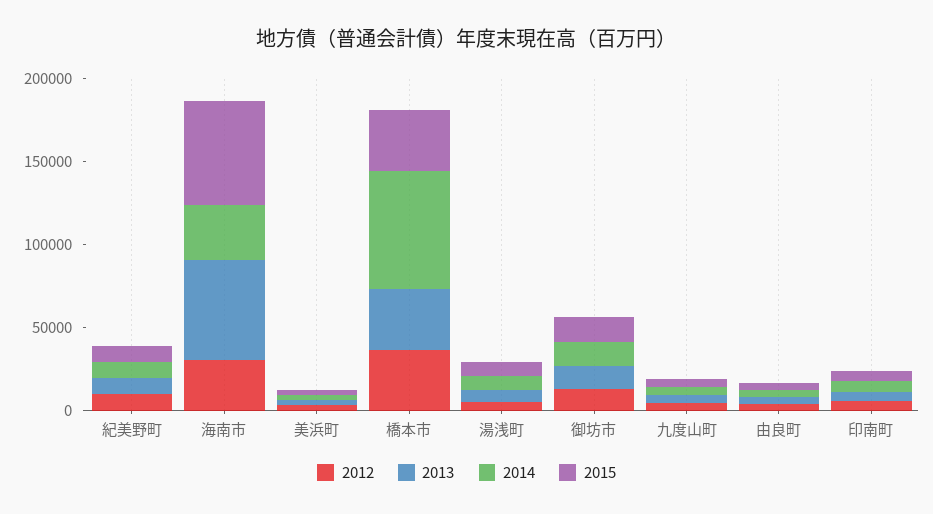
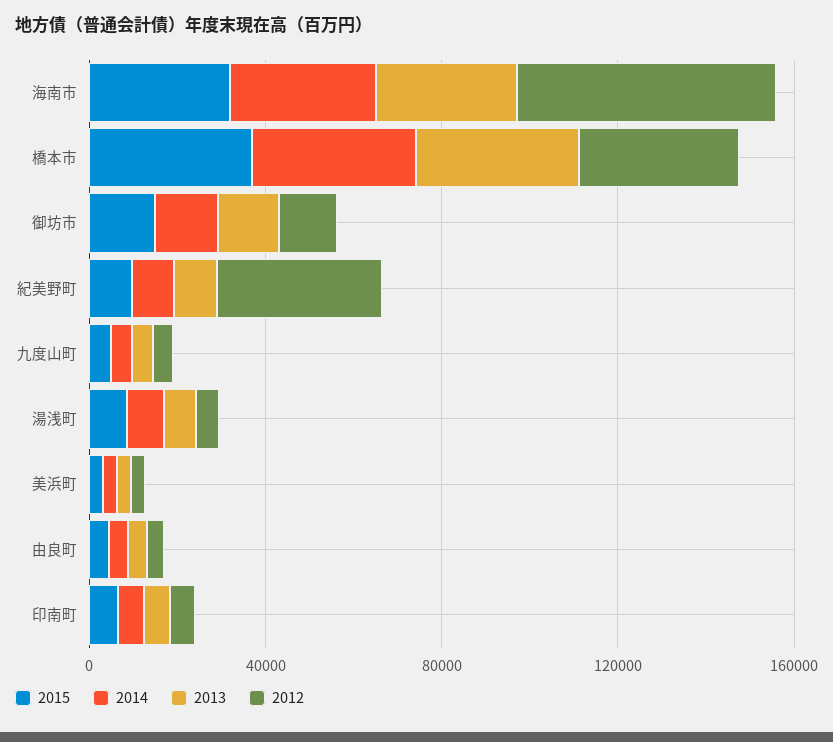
  {
    "2012": {
-     "紀美野町": 10000,
+     "紀美野町": 40000,
-     "海南市": 30000,
+     "海南市": 60000,
      "美浜町": 0,
      "橋本市": 40000,
      "湯浅町": 10000,
      "御坊市": 10000,
      "九度山町": 0,
      "由良町": 0,
      "印南町": 10000
    },
    "2013": {
      "紀美野町": 10000,
-     "海南市": 60000,
+     "海南市": 30000,
      "美浜町": 0,
      "橋本市": 40000,
      "湯浅町": 10000,
      "御坊市": 10000,
      "九度山町": 0,
      "由良町": 0,
      "印南町": 10000
    },
    "2014": {
      "紀美野町": 10000,
      "海南市": 30000,
      "美浜町": 0,
-     "橋本市": 70000,
+     "橋本市": 40000,
      "湯浅町": 10000,
      "御坊市": 10000,
      "九度山町": 0,
      "由良町": 0,
      "印南町": 10000
    },
    "2015": {
      "紀美野町": 10000,
-     "海南市": 60000,
+     "海南市": 30000,
      "美浜町": 0,
      "橋本市": 40000,
      "湯浅町": 10000,
      "御坊市": 10000,
      "九度山町": 0,
      "由良町": 0,
      "印南町": 10000
    }
  }

